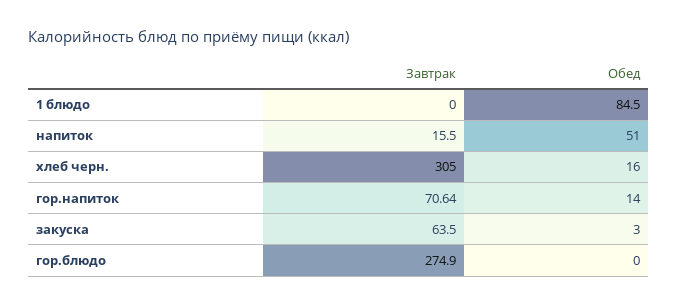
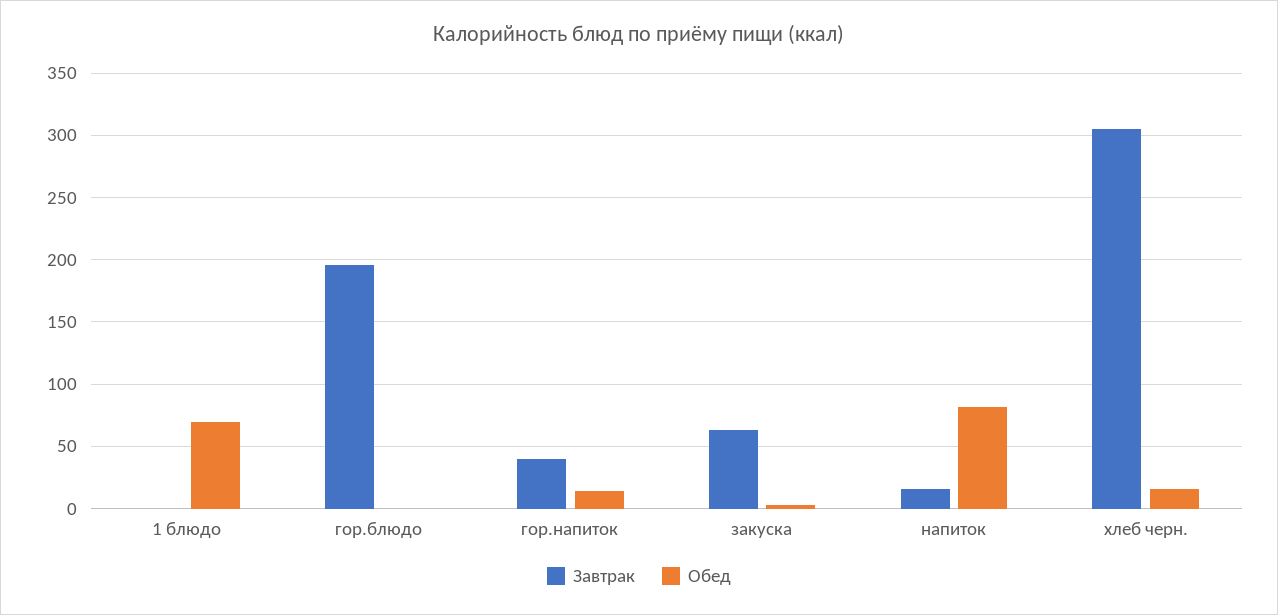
  {
    "Завтрак": {
      "1 блюдо": 0,
      "напиток": 15.5,
      "хлеб черн.": 305,
-     "гор.напиток": 70.64,
+     "гор.напиток": 40,
      "закуска": 63.5,
-     "гор.блюдо": 274.9
+     "гор.блюдо": 195
    },
    "Обед": {
-     "1 блюдо": 84.5,
+     "1 блюдо": 70,
-     "напиток": 51,
+     "напиток": 80,
      "хлеб черн.": 16,
      "гор.напиток": 14,
      "закуска": 3,
      "гор.блюдо": 0
    }
  }

